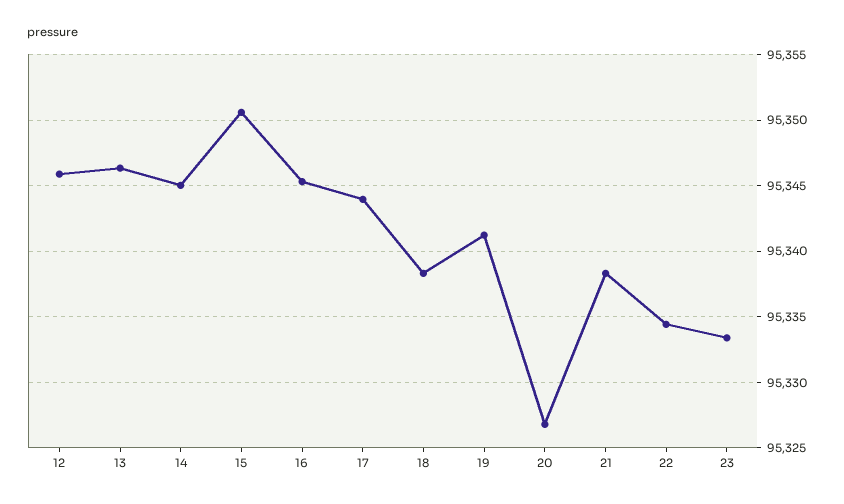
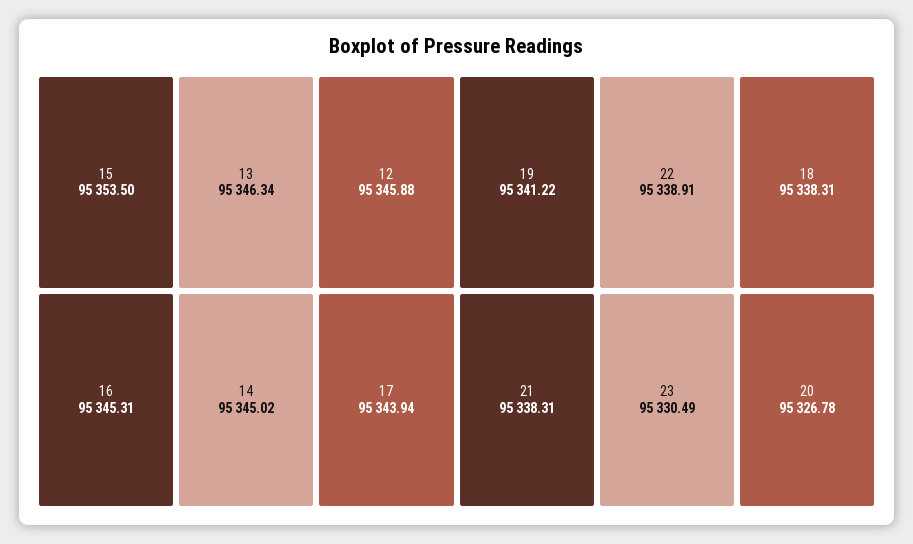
  {
    "12": 95345.88,
    "13": 95346.34,
    "14": 95345.02,
-   "15": 95350.5,
+   "15": 95353.5,
    "16": 95345.31,
    "17": 95343.94,
    "18": 95338.31,
    "19": 95341.22,
    "20": 95326.78,
    "21": 95338.31,
-   "22": 95334.5,
+   "22": 95338.91,
-   "23": 95333.5
+   "23": 95330.49
  }

